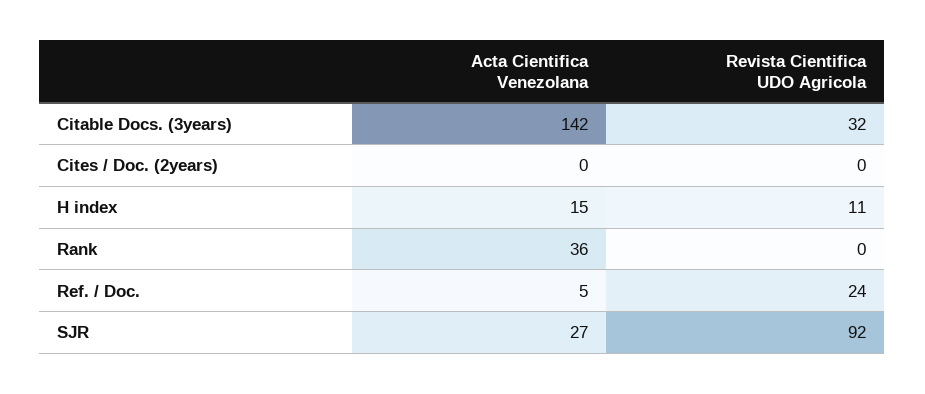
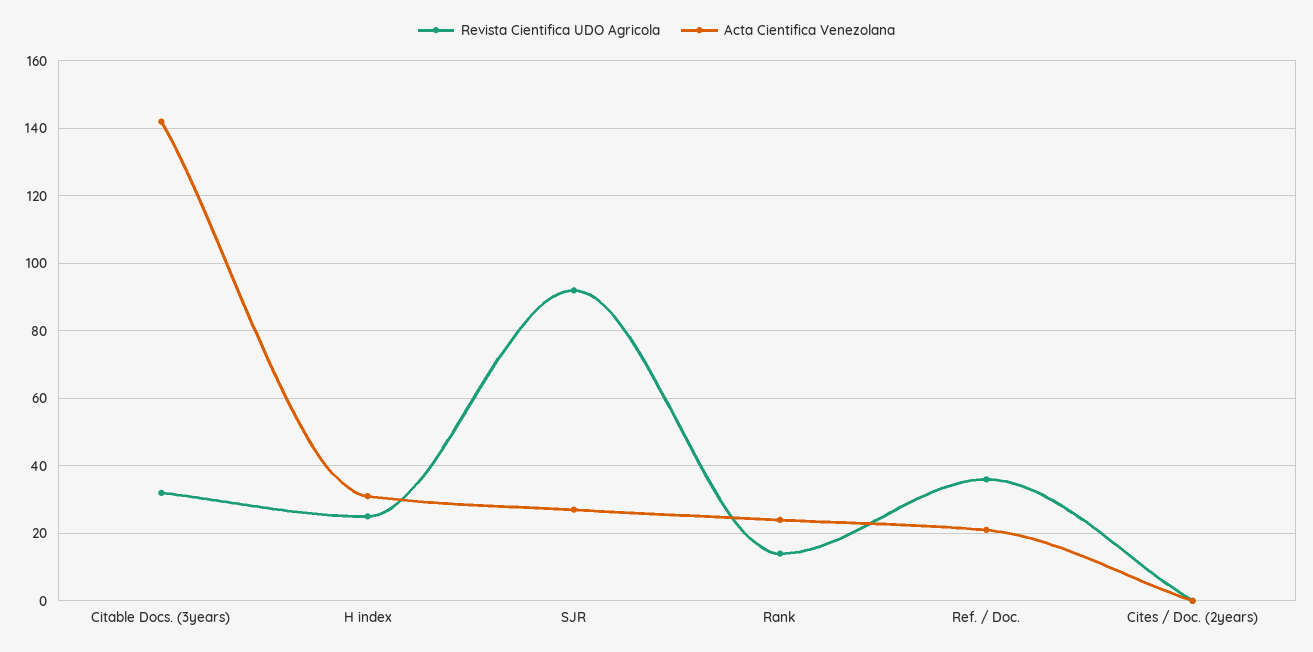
  {
    "Acta Cientifica Venezolana": {
      "Citable Docs. (3years)": 142,
      "Cites / Doc. (2years)": 0,
-     "H index": 15,
+     "H index": 30,
-     "Rank": 36,
+     "Rank": 25,
-     "Ref. / Doc.": 5,
+     "Ref. / Doc.": 20,
      "SJR": 27
    },
    "Revista Cientifica UDO Agricola": {
      "Citable Docs. (3years)": 32,
      "Cites / Doc. (2years)": 0,
-     "H index": 11,
+     "H index": 25,
-     "Rank": 0,
+     "Rank": 15,
-     "Ref. / Doc.": 24,
+     "Ref. / Doc.": 35,
      "SJR": 92
    }
  }

